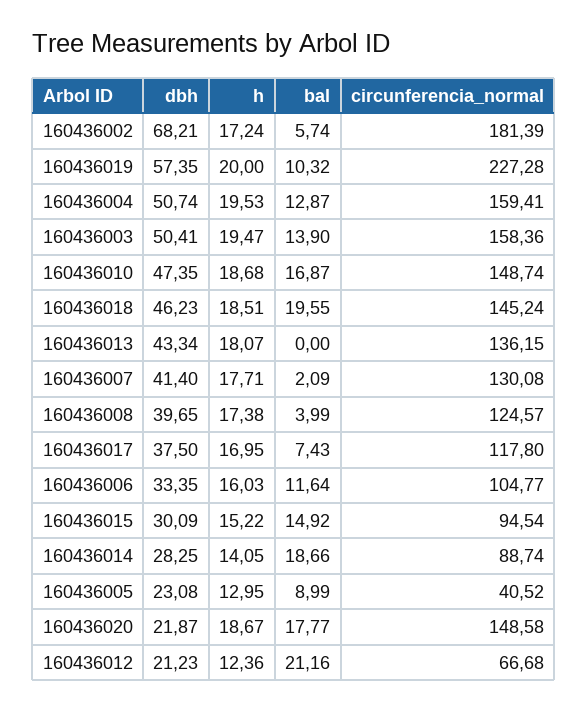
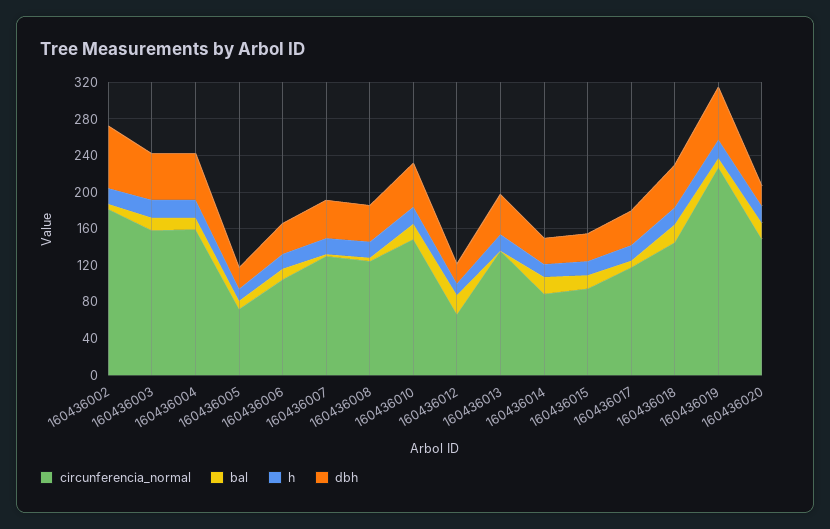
  {
    "dbh": {
      "160436002": 68.21,
      "160436019": 57.35,
      "160436004": 50.74,
      "160436003": 50.41,
      "160436010": 47.35,
      "160436018": 46.23,
      "160436013": 43.34,
      "160436007": 41.4,
      "160436008": 39.65,
      "160436017": 37.5,
      "160436006": 33.35,
      "160436015": 30.09,
      "160436014": 28.25,
      "160436005": 23.08,
      "160436020": 21.87,
      "160436012": 21.23
    },
    "h": {
      "160436002": 17.24,
      "160436019": 20,
      "160436004": 19.53,
      "160436003": 19.47,
      "160436010": 18.68,
      "160436018": 18.51,
      "160436013": 18.07,
      "160436007": 17.71,
      "160436008": 17.38,
      "160436017": 16.95,
      "160436006": 16.03,
      "160436015": 15.22,
      "160436014": 14.05,
      "160436005": 12.95,
      "160436020": 18.67,
      "160436012": 12.36
    },
    "bal": {
      "160436002": 5.74,
      "160436019": 10.32,
      "160436004": 12.87,
      "160436003": 13.9,
      "160436010": 16.87,
      "160436018": 19.55,
      "160436013": 0,
      "160436007": 2.09,
      "160436008": 3.99,
      "160436017": 7.43,
      "160436006": 11.64,
      "160436015": 14.92,
      "160436014": 18.66,
      "160436005": 8.99,
      "160436020": 17.77,
      "160436012": 21.16
    },
    "circunferencia_normal": {
      "160436002": 181.39,
      "160436019": 227.28,
      "160436004": 159.41,
      "160436003": 158.36,
      "160436010": 148.74,
      "160436018": 145.24,
      "160436013": 136.15,
      "160436007": 130.08,
      "160436008": 124.57,
      "160436017": 117.8,
      "160436006": 104.77,
      "160436015": 94.54,
      "160436014": 88.74,
-     "160436005": 40.52,
+     "160436005": 70,
      "160436020": 148.58,
      "160436012": 66.68
    }
  }

